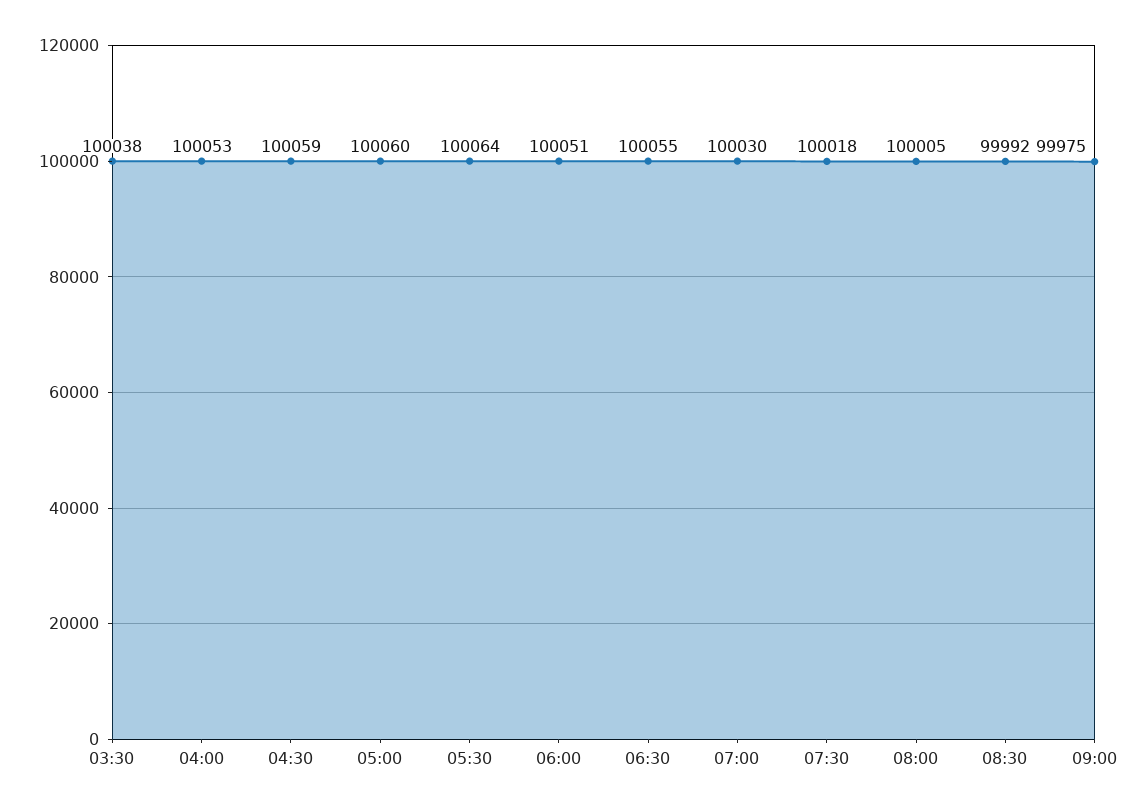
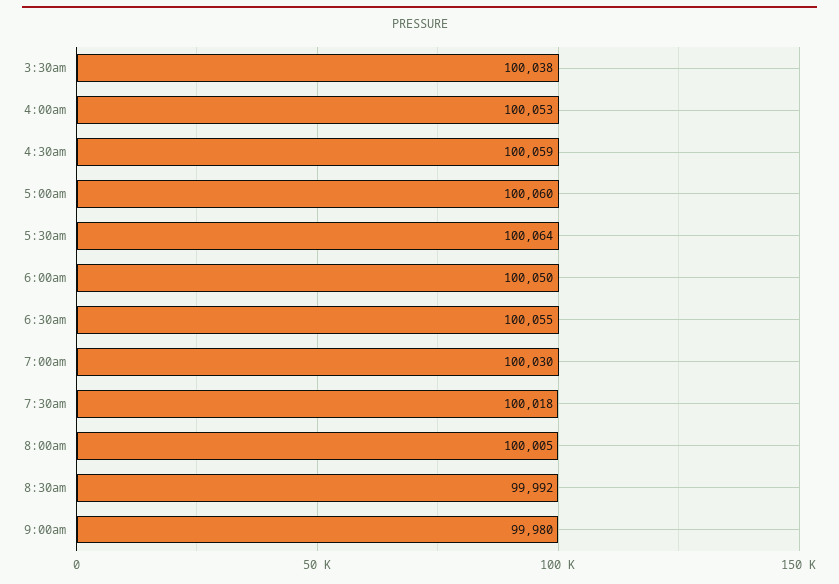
  {
    "03:30": 100038,
    "04:00": 100053,
    "04:30": 100059,
    "05:00": 100060,
    "05:30": 100064,
-   "06:00": 100051,
+   "06:00": 100050,
    "06:30": 100055,
    "07:00": 100030,
    "07:30": 100018,
    "08:00": 100005,
    "08:30": 99992,
-   "09:00": 99975
+   "09:00": 99980
  }

